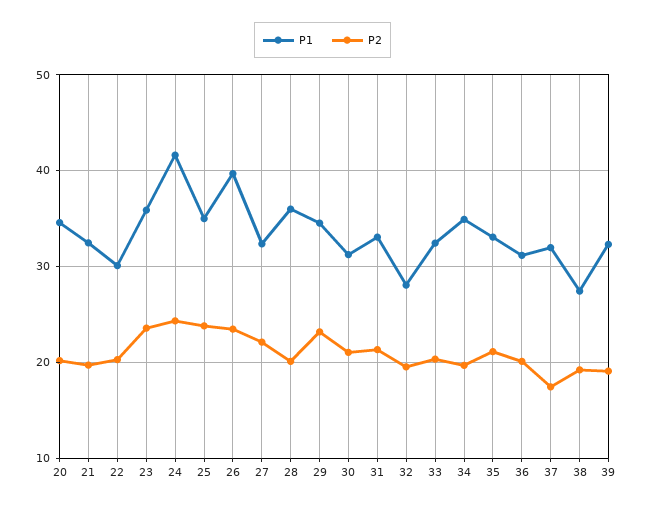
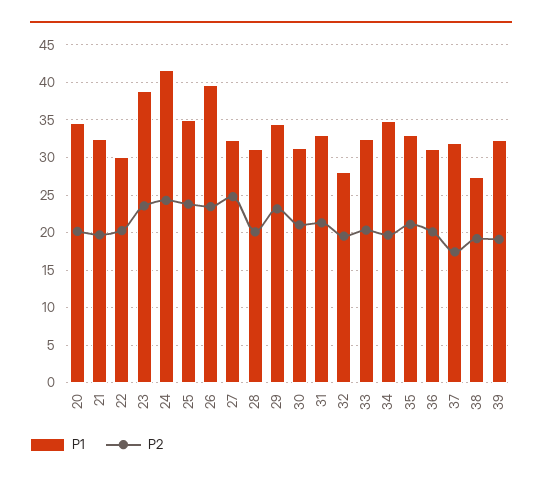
  {
    "P1": {
      "20": 35,
      "21": 32,
      "22": 30,
-     "23": 36,
+     "23": 39,
      "24": 42,
      "25": 35,
      "26": 40,
      "27": 32,
-     "28": 36,
+     "28": 31,
      "29": 35,
      "30": 31,
      "31": 33,
      "32": 28,
      "33": 32,
      "34": 35,
      "35": 33,
      "36": 31,
      "37": 32,
      "38": 27,
      "39": 32
    },
    "P2": {
      "20": 20,
      "21": 20,
      "22": 20,
      "23": 24,
      "24": 24,
      "25": 24,
      "26": 23,
-     "27": 22,
+     "27": 25,
      "28": 20,
      "29": 23,
      "30": 21,
      "31": 21,
      "32": 20,
      "33": 20,
      "34": 20,
      "35": 21,
      "36": 20,
      "37": 17,
      "38": 19,
      "39": 19
    }
  }

